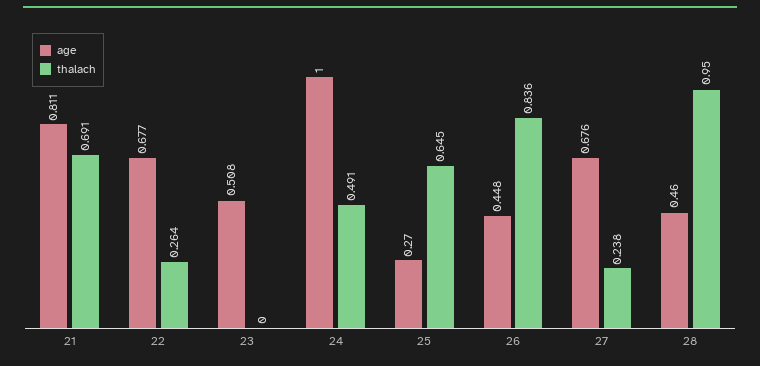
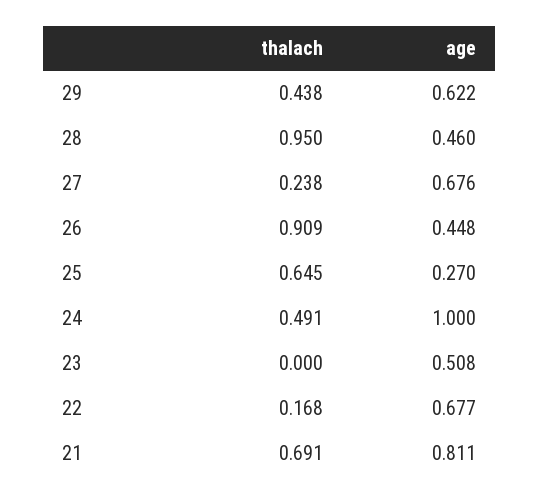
  {
    "age": {
      "21": 0.811,
      "22": 0.677,
      "23": 0.508,
      "24": 1,
      "25": 0.27,
      "26": 0.448,
      "27": 0.676,
-     "28": 0.46
+     "28": 0.46,
+     "29": 0.622
    },
    "thalach": {
      "21": 0.691,
-     "22": 0.264,
+     "22": 0.168,
      "23": 0,
      "24": 0.491,
      "25": 0.645,
-     "26": 0.836,
+     "26": 0.909,
      "27": 0.238,
-     "28": 0.95
+     "28": 0.95,
+     "29": 0.438
    }
  }

